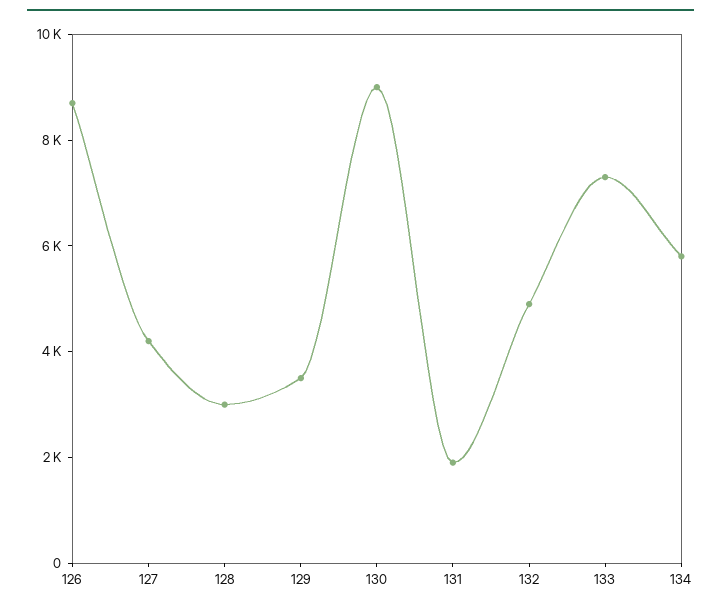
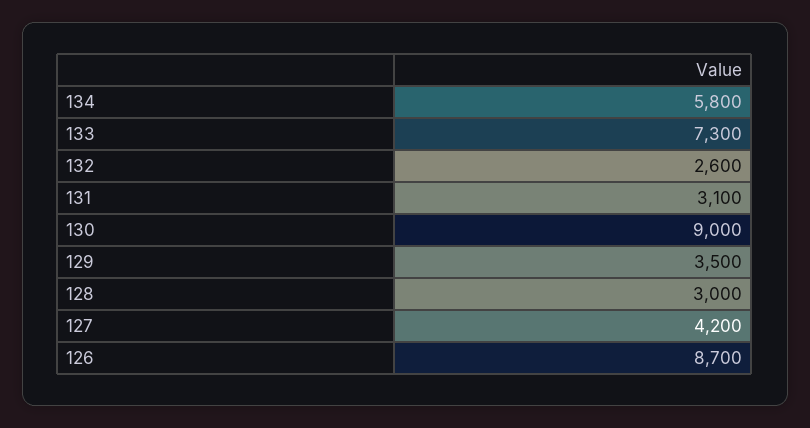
  {
    "126": 8700,
    "127": 4200,
    "128": 3000,
    "129": 3500,
    "130": 9000,
-   "131": 2000,
+   "131": 3100,
-   "132": 5000,
+   "132": 2600,
    "133": 7300,
    "134": 5800
  }

